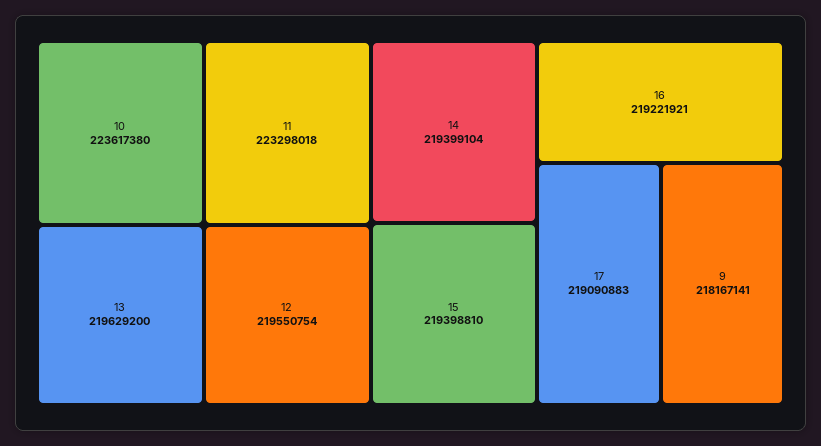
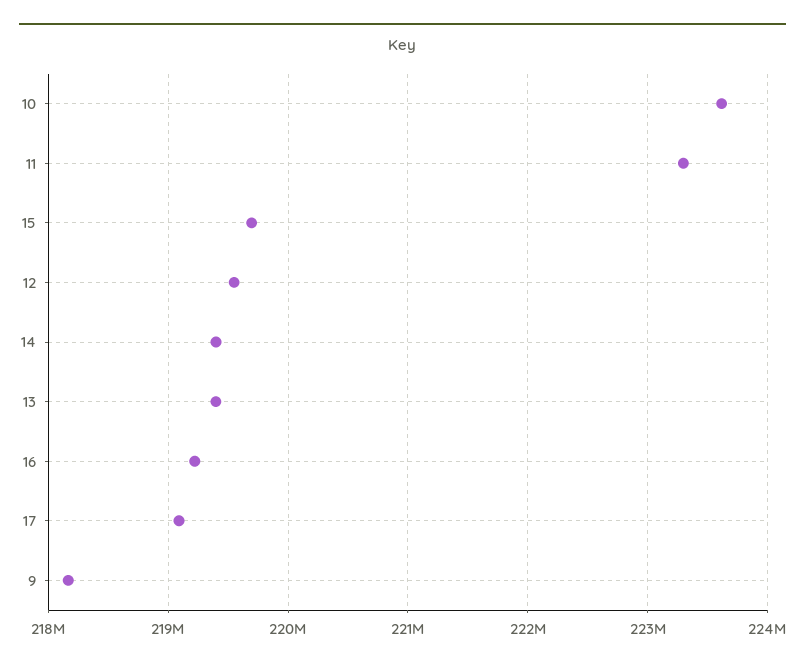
  {
    "10": 223617380,
    "11": 223298018,
-   "13": 219629200,
+   "13": 219400000,
    "12": 219550754,
    "14": 219399104,
-   "15": 219398810,
+   "15": 219700000,
    "16": 219221921,
    "17": 219090883,
    "9": 218167141
  }

